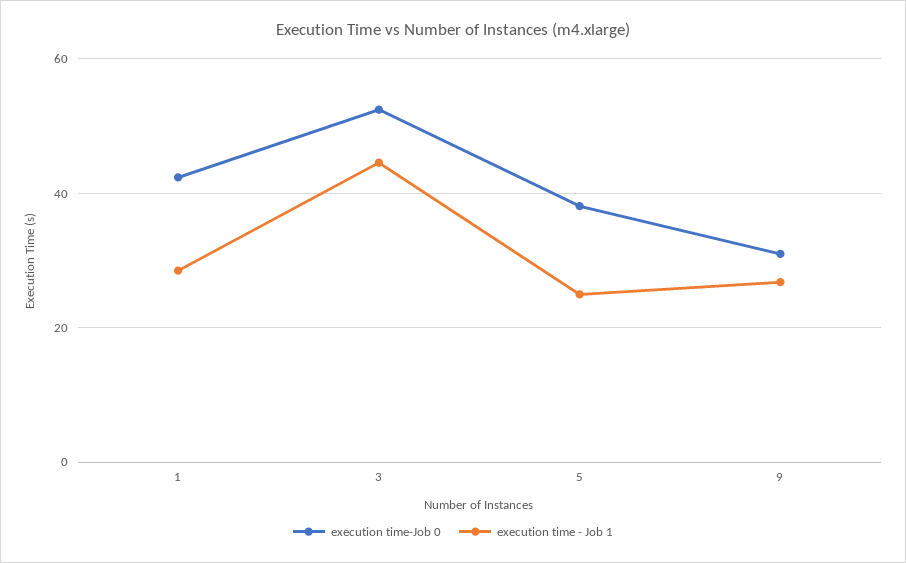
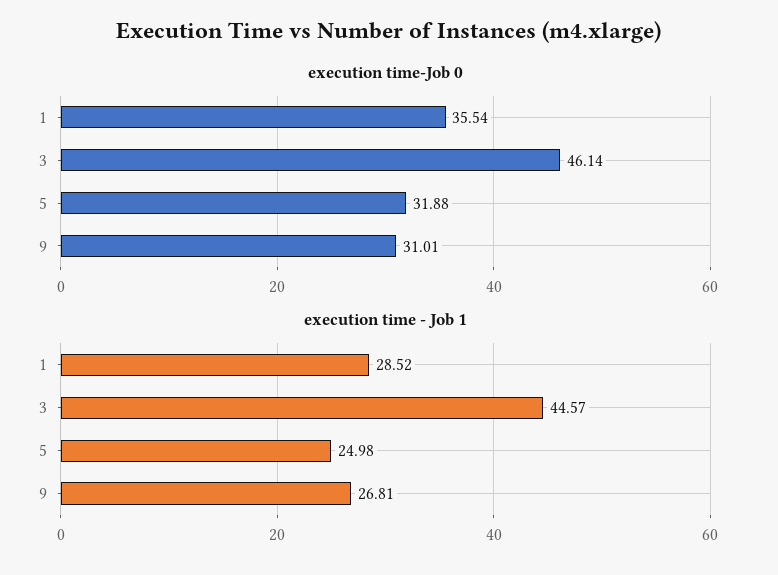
  {
    "execution time-Job 0": {
-     "1": 42,
+     "1": 35.54,
-     "3": 52,
+     "3": 46.14,
-     "5": 38,
+     "5": 31.88,
      "9": 31.01
    },
    "execution time - Job 1": {
      "1": 28.52,
      "3": 44.57,
      "5": 24.98,
      "9": 26.81
    }
  }

